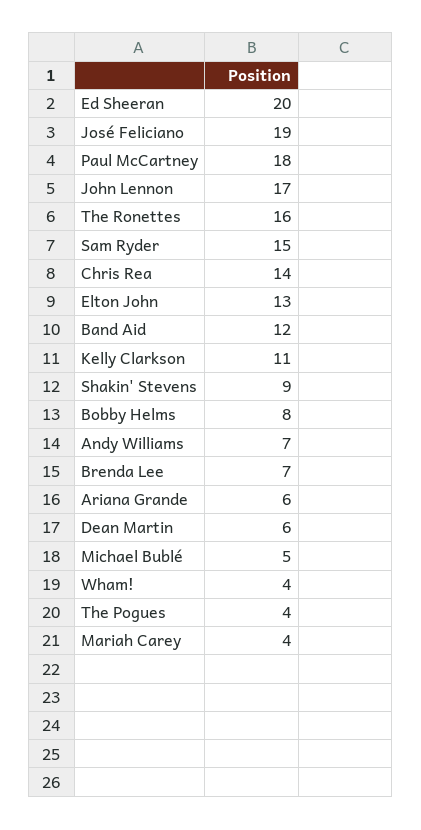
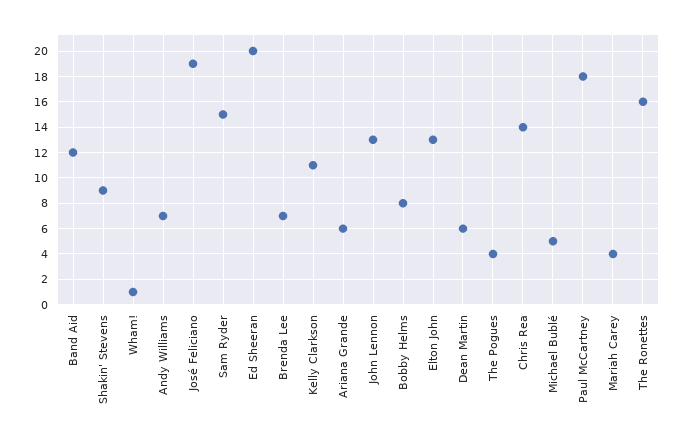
  {
    "Ed Sheeran": 20,
    "José Feliciano": 19,
    "Paul McCartney": 18,
-   "John Lennon": 17,
+   "John Lennon": 13,
    "The Ronettes": 16,
    "Sam Ryder": 15,
    "Chris Rea": 14,
    "Elton John": 13,
    "Band Aid": 12,
    "Kelly Clarkson": 11,
    "Shakin' Stevens": 9,
    "Bobby Helms": 8,
    "Andy Williams": 7,
    "Brenda Lee": 7,
    "Ariana Grande": 6,
    "Dean Martin": 6,
    "Michael Bublé": 5,
-   "Wham!": 4,
+   "Wham!": 1,
    "The Pogues": 4,
    "Mariah Carey": 4
  }

